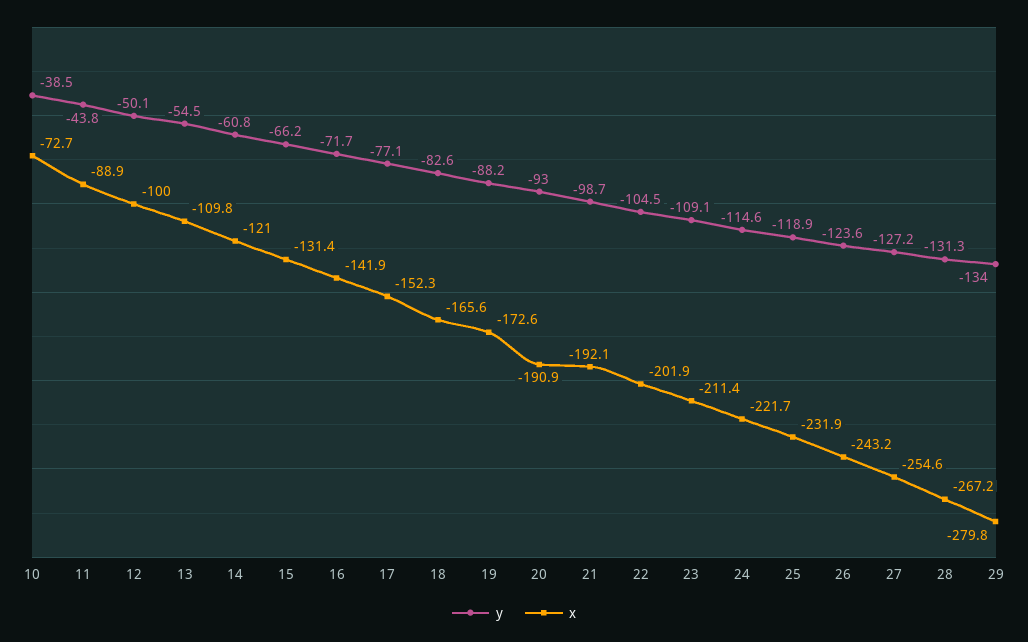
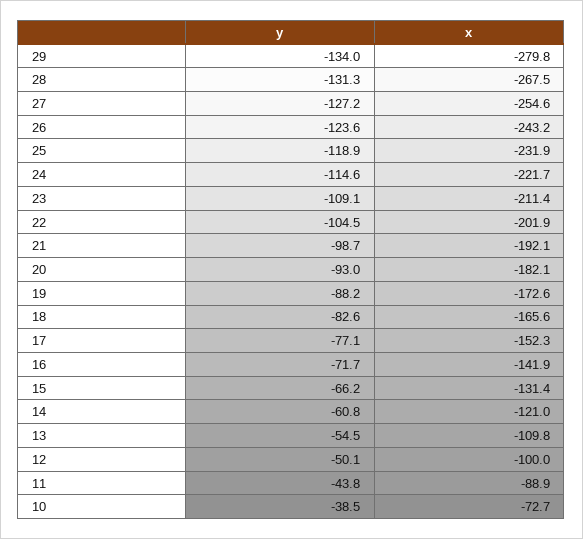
  {
    "y": {
      "10": -38.5,
      "11": -43.8,
      "12": -50.1,
      "13": -54.5,
      "14": -60.8,
      "15": -66.2,
      "16": -71.7,
      "17": -77.1,
      "18": -82.6,
      "19": -88.2,
      "20": -93,
      "21": -98.7,
      "22": -104.5,
      "23": -109.1,
      "24": -114.6,
      "25": -118.9,
      "26": -123.6,
      "27": -127.2,
      "28": -131.3,
      "29": -134
    },
    "x": {
      "10": -72.7,
      "11": -88.9,
      "12": -100,
      "13": -109.8,
      "14": -121,
      "15": -131.4,
      "16": -141.9,
      "17": -152.3,
      "18": -165.6,
      "19": -172.6,
-     "20": -190.9,
+     "20": -182.1,
      "21": -192.1,
      "22": -201.9,
      "23": -211.4,
      "24": -221.7,
      "25": -231.9,
      "26": -243.2,
      "27": -254.6,
-     "28": -267.2,
+     "28": -267.5,
      "29": -279.8
    }
  }

